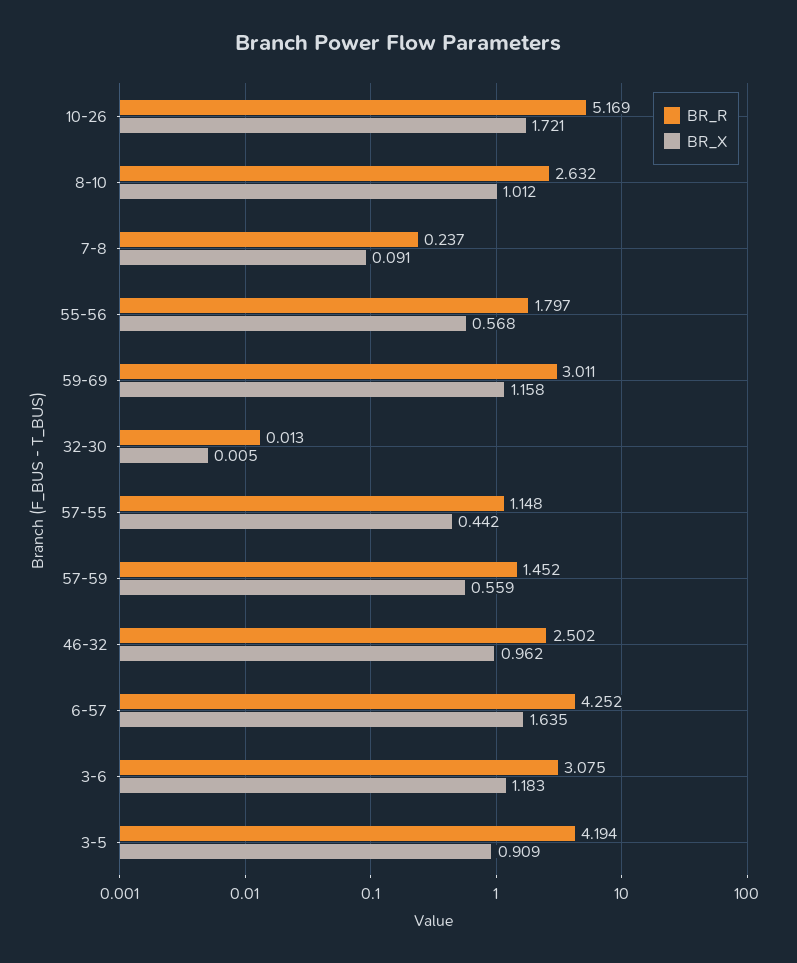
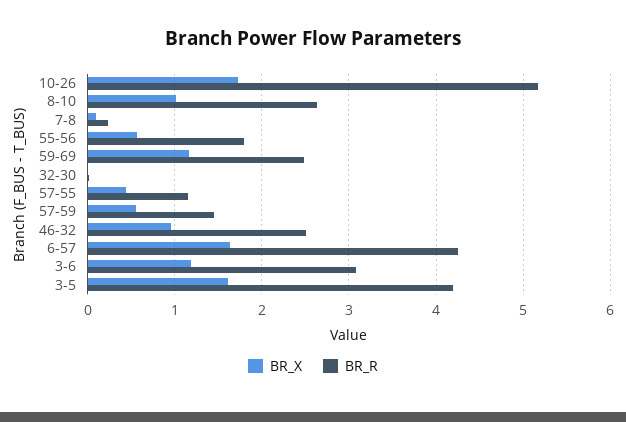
  {
    "BR_R": {
      "10-26": 5.169,
      "8-10": 2.632,
      "7-8": 0.237,
      "55-56": 1.797,
-     "59-69": 3.011,
+     "59-69": 2.5,
      "32-30": 0.013,
      "57-55": 1.148,
      "57-59": 1.452,
      "46-32": 2.502,
      "6-57": 4.252,
      "3-6": 3.075,
      "3-5": 4.194
    },
    "BR_X": {
      "10-26": 1.721,
      "8-10": 1.012,
      "7-8": 0.091,
      "55-56": 0.568,
      "59-69": 1.158,
      "32-30": 0.005,
      "57-55": 0.442,
      "57-59": 0.559,
      "46-32": 0.962,
      "6-57": 1.635,
      "3-6": 1.183,
-     "3-5": 0.909
+     "3-5": 1.6
    }
  }

